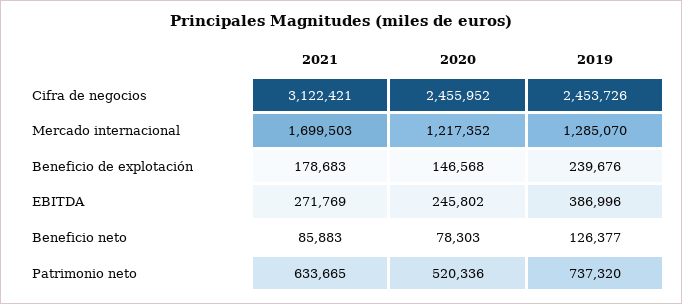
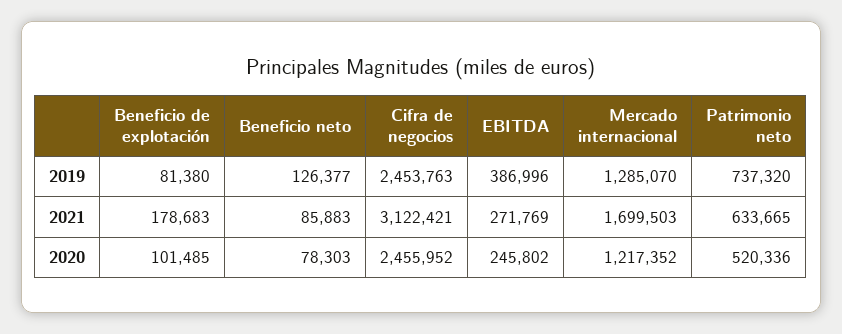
  {
    "2021": {
      "Cifra de negocios": 3122421,
      "Mercado internacional": 1699503,
      "Beneficio de explotación": 178683,
      "EBITDA": 271769,
      "Beneficio neto": 85883,
      "Patrimonio neto": 633665
    },
    "2020": {
      "Cifra de negocios": 2455952,
      "Mercado internacional": 1217352,
-     "Beneficio de explotación": 146568,
+     "Beneficio de explotación": 101485,
      "EBITDA": 245802,
      "Beneficio neto": 78303,
      "Patrimonio neto": 520336
    },
    "2019": {
-     "Cifra de negocios": 2453726,
+     "Cifra de negocios": 2453763,
      "Mercado internacional": 1285070,
-     "Beneficio de explotación": 239676,
+     "Beneficio de explotación": 81380,
      "EBITDA": 386996,
      "Beneficio neto": 126377,
      "Patrimonio neto": 737320
    }
  }

